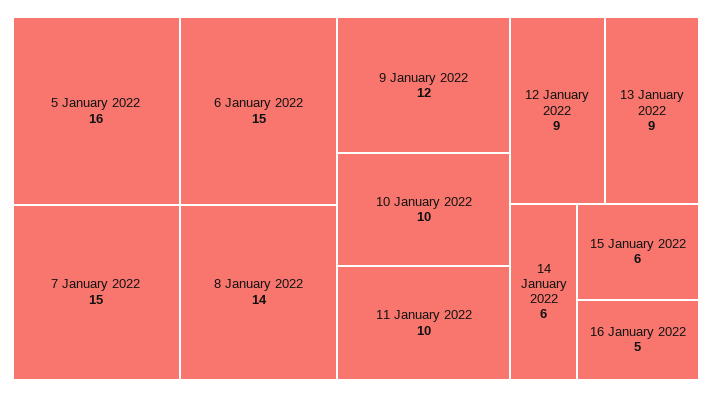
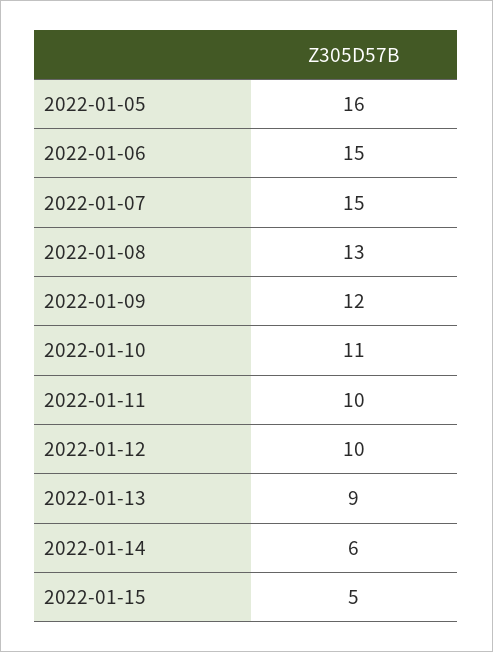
  {
    "5 January 2022": 16,
    "6 January 2022": 15,
    "7 January 2022": 15,
-   "8 January 2022": 14,
+   "8 January 2022": 13,
    "9 January 2022": 12,
-   "10 January 2022": 10,
+   "10 January 2022": 11,
    "11 January 2022": 10,
-   "12 January 2022": 9,
+   "12 January 2022": 10,
    "13 January 2022": 9,
    "14 January 2022": 6,
-   "15 January 2022": 6,
+   "15 January 2022": 5
-   "16 January 2022": 5
  }

